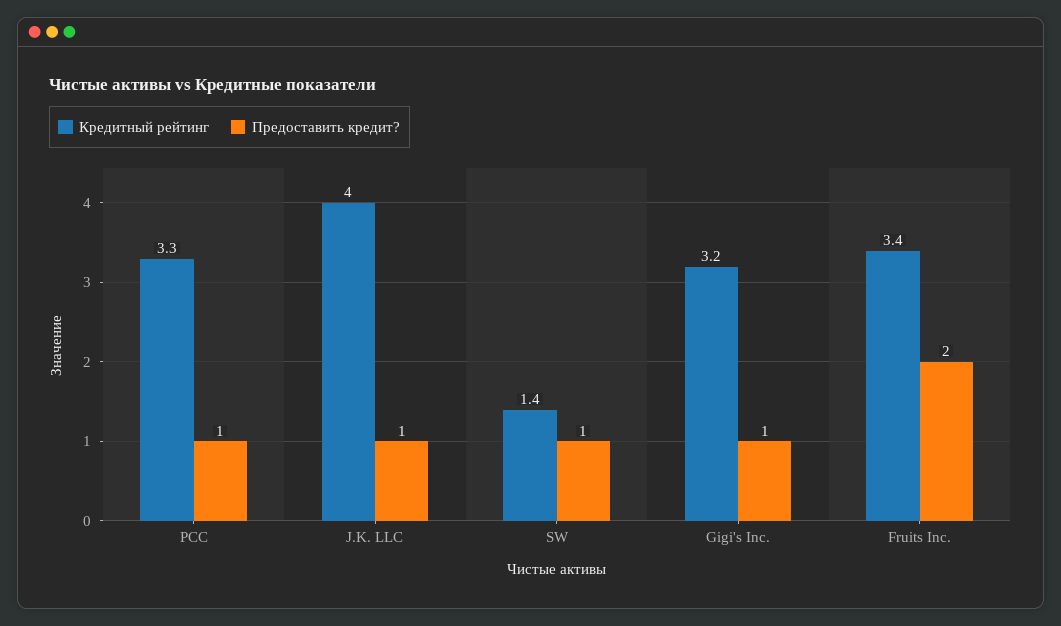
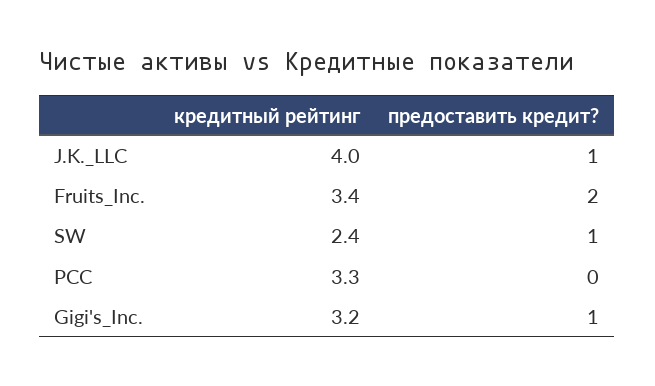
  {
    "Кредитный рейтинг": {
      "PCC": 3.3,
      "J.K. LLC": 4,
-     "SW": 1.4,
+     "SW": 2.4,
      "Gigi's Inc.": 3.2,
      "Fruits Inc.": 3.4
    },
    "Предоставить кредит?": {
-     "PCC": 1,
+     "PCC": 0,
      "J.K. LLC": 1,
      "SW": 1,
      "Gigi's Inc.": 1,
      "Fruits Inc.": 2
    }
  }

